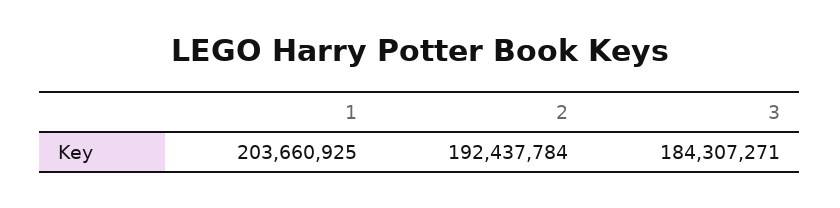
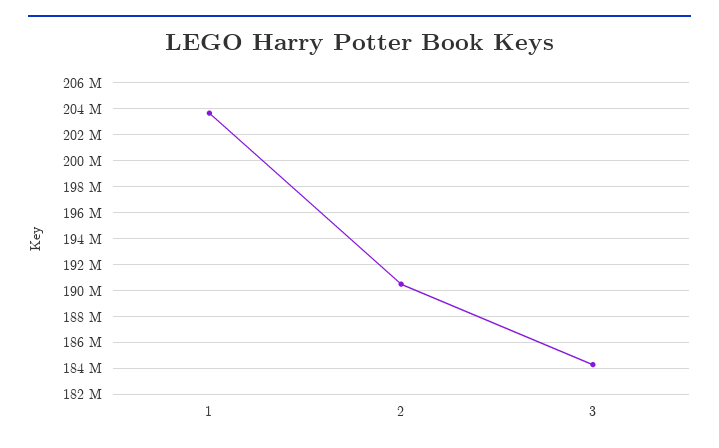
  {
    "1": 203660925,
-   "2": 192437784,
+   "2": 190500000,
    "3": 184307271
  }

